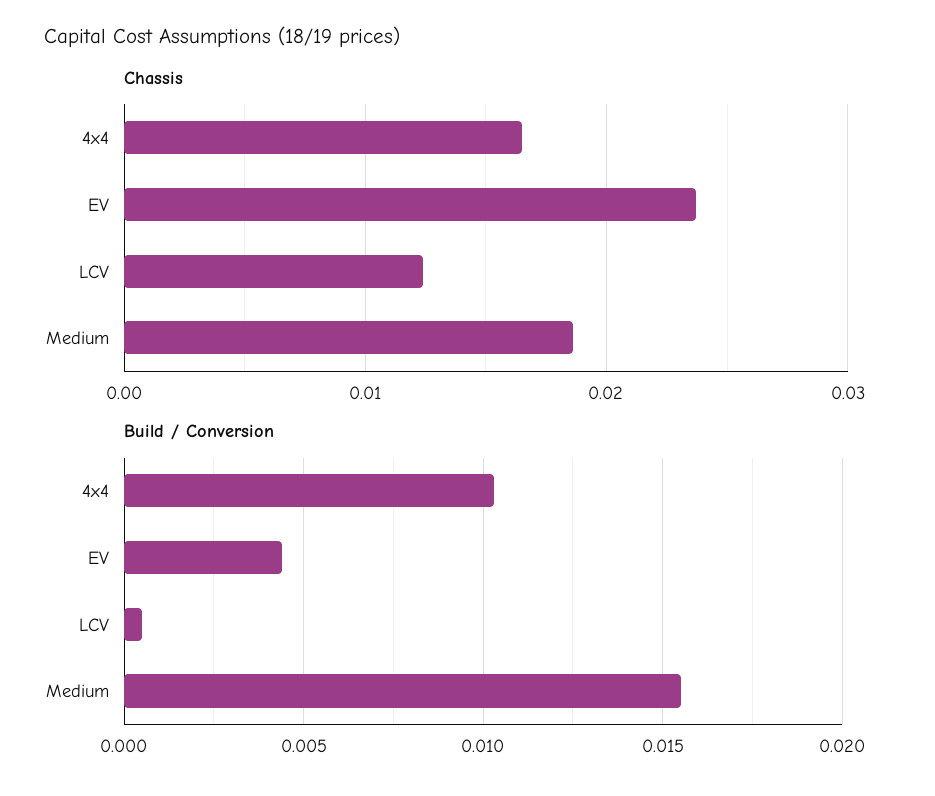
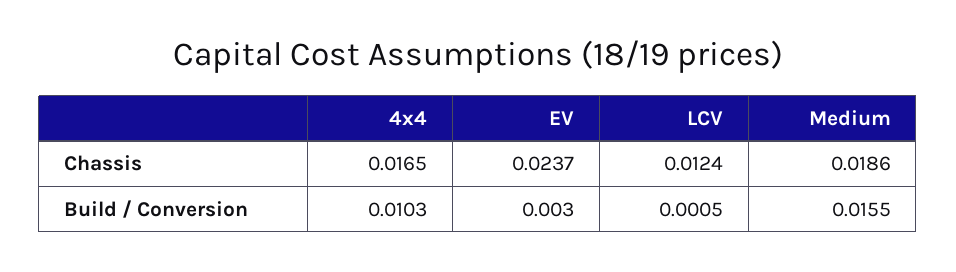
  {
    "Chassis": {
      "4x4": 0.0165,
      "EV": 0.0237,
      "LCV": 0.0124,
      "Medium": 0.0186
    },
    "Build / Conversion": {
      "4x4": 0.0103,
-     "EV": 0.0045,
+     "EV": 0.003,
      "LCV": 0.0005,
      "Medium": 0.0155
    }
  }

